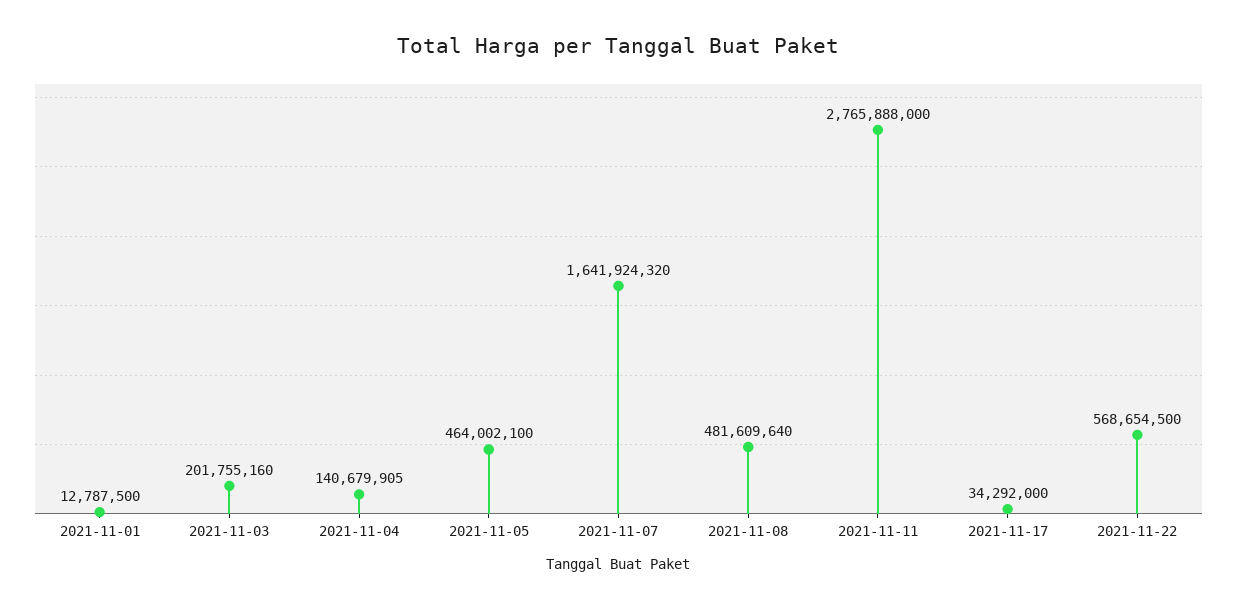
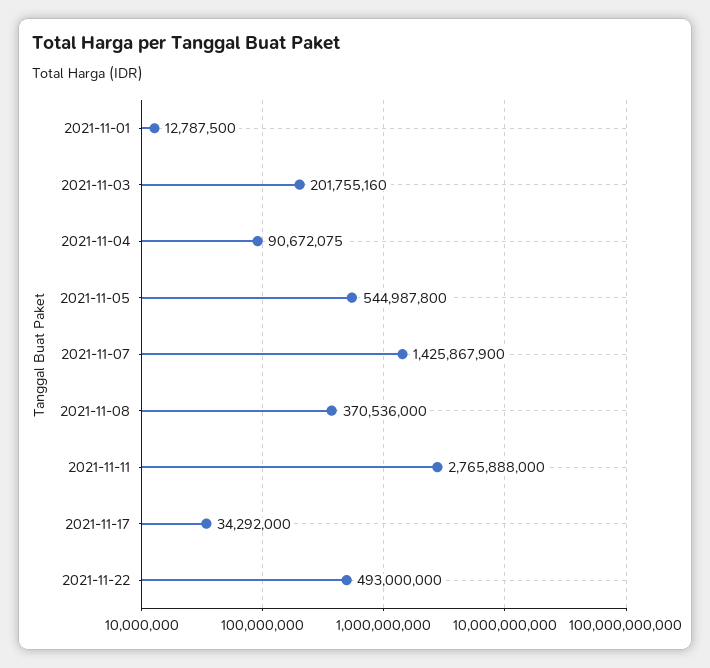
  {
    "2021-11-01": 12787500,
    "2021-11-03": 201755160,
-   "2021-11-04": 140679905,
+   "2021-11-04": 90672075,
-   "2021-11-05": 464002100,
+   "2021-11-05": 544987800,
-   "2021-11-07": 1641924320,
+   "2021-11-07": 1425867900,
-   "2021-11-08": 481609640,
+   "2021-11-08": 370536000,
    "2021-11-11": 2765888000,
    "2021-11-17": 34292000,
-   "2021-11-22": 568654500
+   "2021-11-22": 493000000
  }

